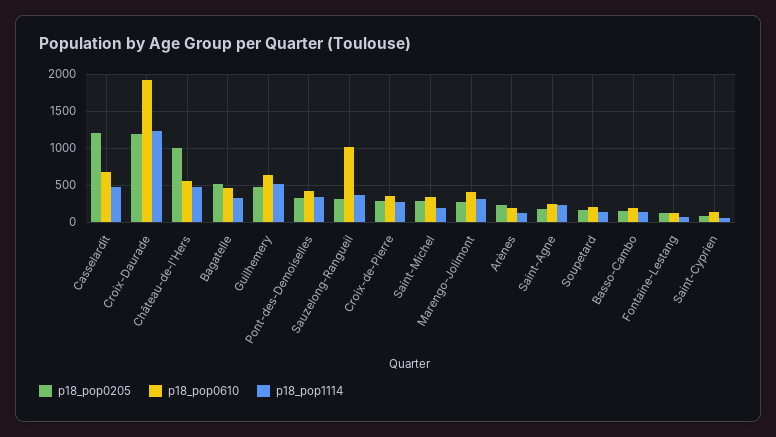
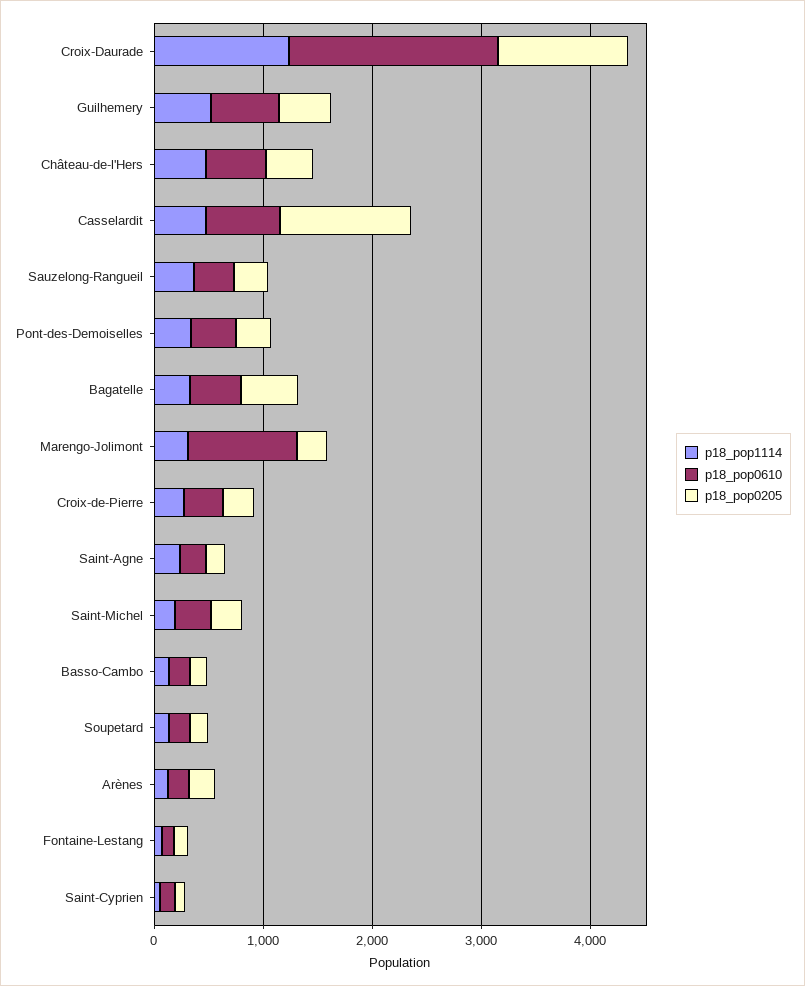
  {
    "p18_pop0205": {
      "Casselardit": 1200,
      "Croix-Daurade": 1200,
-     "Château-de-l'Hers": 1000,
+     "Château-de-l'Hers": 400,
      "Bagatelle": 500,
      "Guilhemery": 500,
      "Pont-des-Demoiselles": 300,
      "Sauzelong-Rangueil": 300,
      "Croix-de-Pierre": 300,
      "Saint-Michel": 300,
      "Marengo-Jolimont": 300,
      "Arènes": 200,
      "Saint-Agne": 200,
      "Soupetard": 200,
      "Basso-Cambo": 200,
      "Fontaine-Lestang": 100,
      "Saint-Cyprien": 100
    },
    "p18_pop0610": {
      "Casselardit": 700,
      "Croix-Daurade": 1900,
      "Château-de-l'Hers": 600,
      "Bagatelle": 500,
      "Guilhemery": 600,
      "Pont-des-Demoiselles": 400,
-     "Sauzelong-Rangueil": 1000,
+     "Sauzelong-Rangueil": 400,
      "Croix-de-Pierre": 400,
      "Saint-Michel": 300,
-     "Marengo-Jolimont": 400,
+     "Marengo-Jolimont": 1000,
      "Arènes": 200,
      "Saint-Agne": 200,
      "Soupetard": 200,
      "Basso-Cambo": 200,
      "Fontaine-Lestang": 100,
      "Saint-Cyprien": 100
    },
    "p18_pop1114": {
      "Casselardit": 500,
      "Croix-Daurade": 1200,
      "Château-de-l'Hers": 500,
      "Bagatelle": 300,
      "Guilhemery": 500,
      "Pont-des-Demoiselles": 300,
      "Sauzelong-Rangueil": 400,
      "Croix-de-Pierre": 300,
      "Saint-Michel": 200,
      "Marengo-Jolimont": 300,
      "Arènes": 100,
      "Saint-Agne": 200,
      "Soupetard": 100,
      "Basso-Cambo": 100,
      "Fontaine-Lestang": 100,
      "Saint-Cyprien": 100
    }
  }

